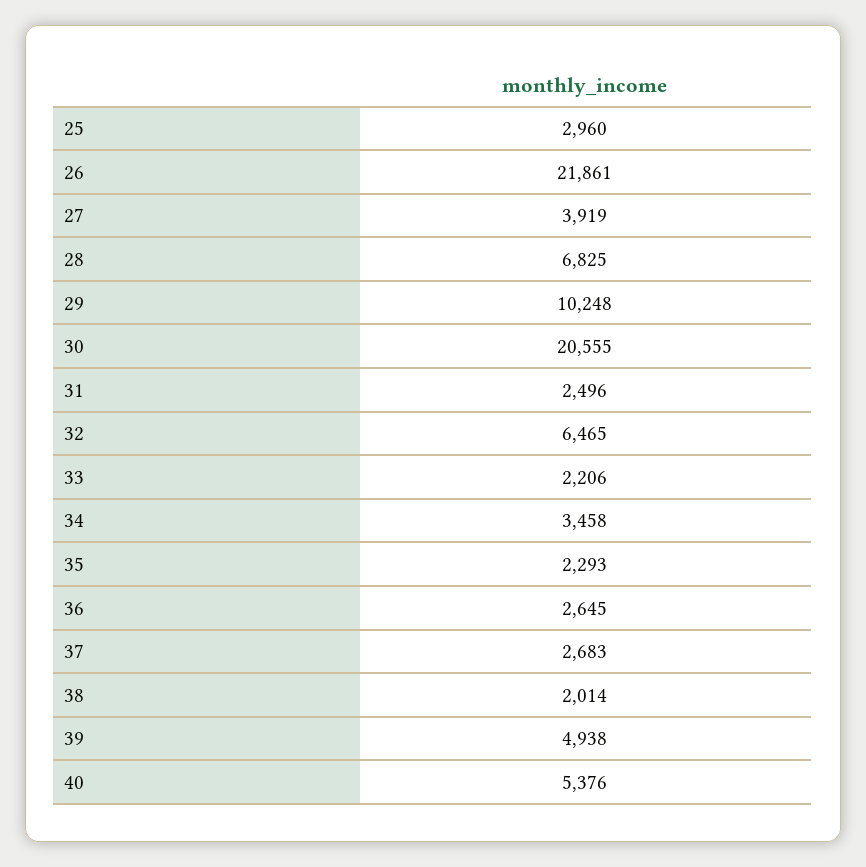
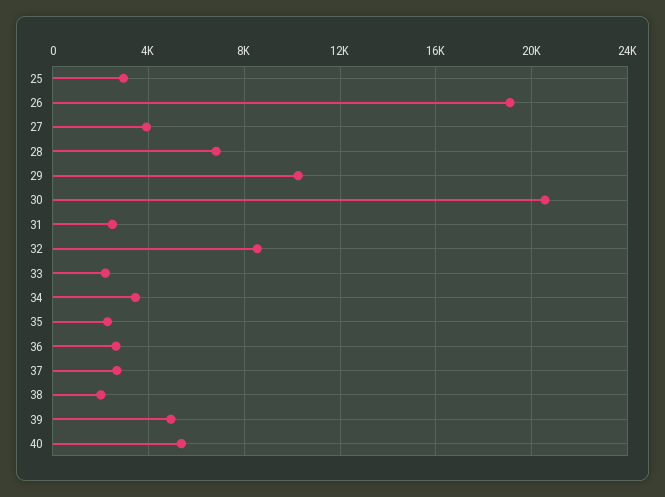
  {
    "25": 2960,
-   "26": 21861,
+   "26": 19000,
    "27": 3919,
    "28": 6825,
    "29": 10248,
    "30": 20555,
    "31": 2496,
-   "32": 6465,
+   "32": 8500,
    "33": 2206,
    "34": 3458,
    "35": 2293,
    "36": 2645,
    "37": 2683,
    "38": 2014,
    "39": 4938,
    "40": 5376
  }

